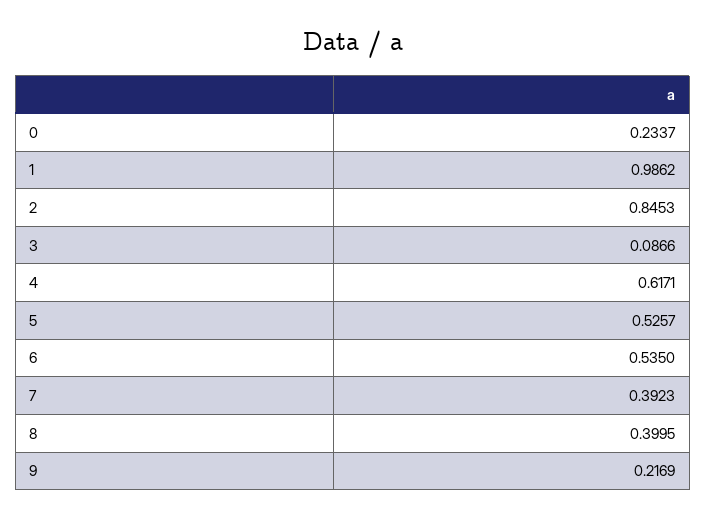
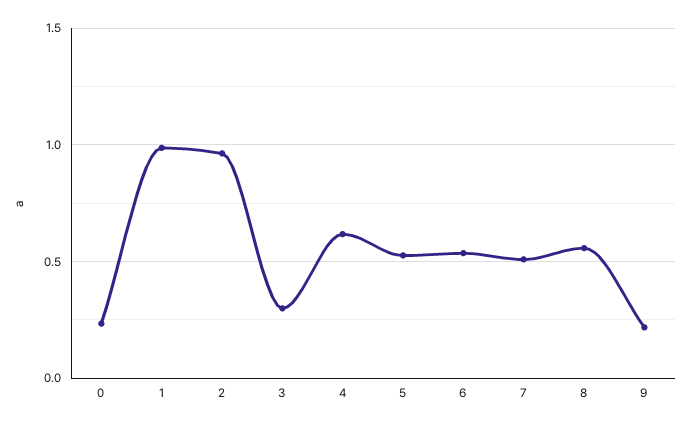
  {
    "0": 0.2337,
    "1": 0.9862,
-   "2": 0.8453,
+   "2": 0.95,
-   "3": 0.0866,
+   "3": 0.3,
    "4": 0.6171,
    "5": 0.5257,
    "6": 0.535,
-   "7": 0.3923,
+   "7": 0.5,
-   "8": 0.3995,
+   "8": 0.55,
    "9": 0.2169
  }

